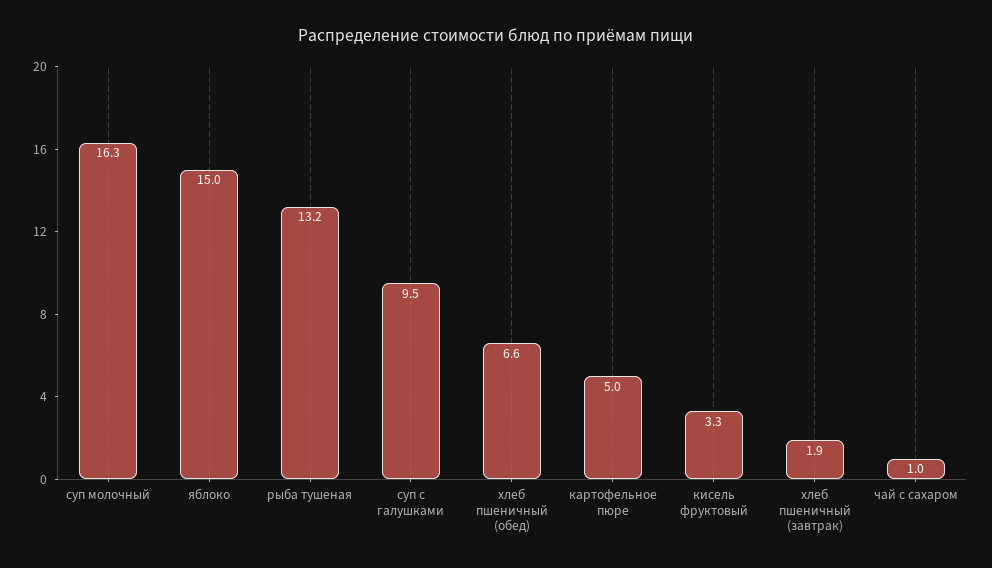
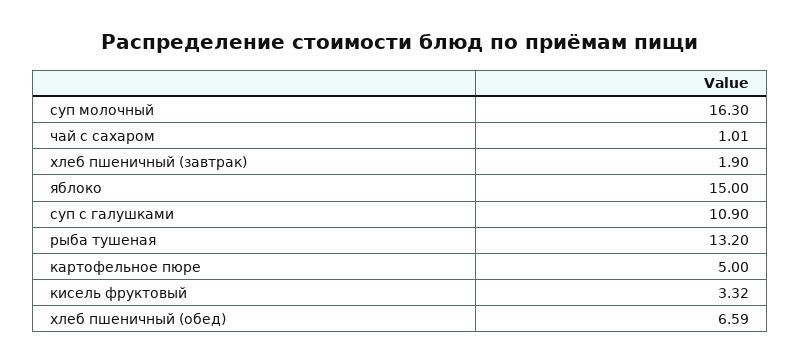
  {
    "суп молочный": 16.3,
    "яблоко": 15,
    "рыба тушеная": 13.2,
-   "суп с галушками": 9.5,
+   "суп с галушками": 10.9,
    "хлеб пшеничный (обед)": 6.59,
    "картофельное пюре": 5,
    "кисель фруктовый": 3.32,
    "хлеб пшеничный (завтрак)": 1.9,
    "чай с сахаром": 1.01
  }

